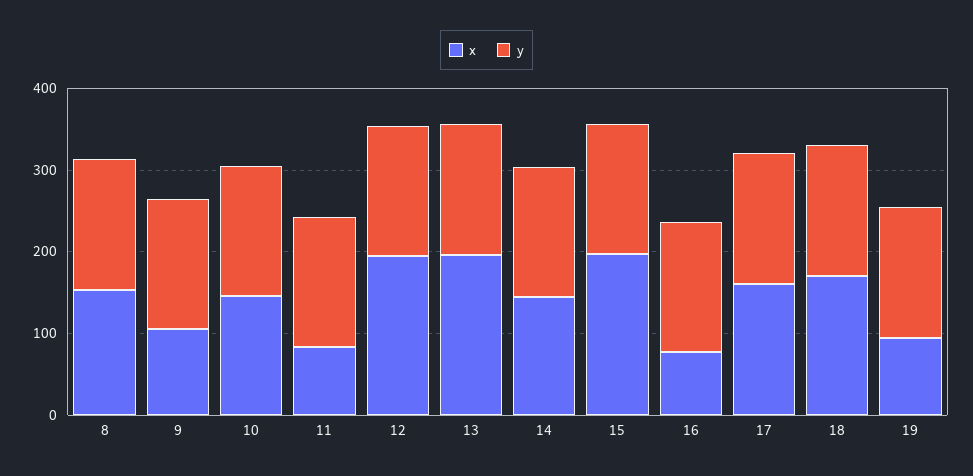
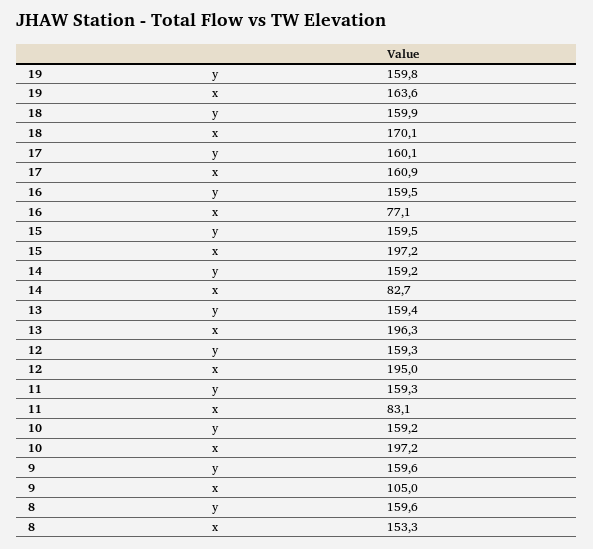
  {
    "x": {
      "8": 153.3,
      "9": 105,
-     "10": 140,
+     "10": 197.2,
      "11": 83.1,
      "12": 195,
      "13": 196.3,
-     "14": 140,
+     "14": 82.7,
      "15": 197.2,
      "16": 77.1,
      "17": 160.9,
      "18": 170.1,
-     "19": 100
+     "19": 163.6
    },
    "y": {
      "8": 159.6,
      "9": 159.6,
      "10": 159.2,
      "11": 159.3,
      "12": 159.3,
      "13": 159.4,
      "14": 159.2,
      "15": 159.5,
      "16": 159.5,
      "17": 160.1,
      "18": 159.9,
      "19": 159.8
    }
  }

